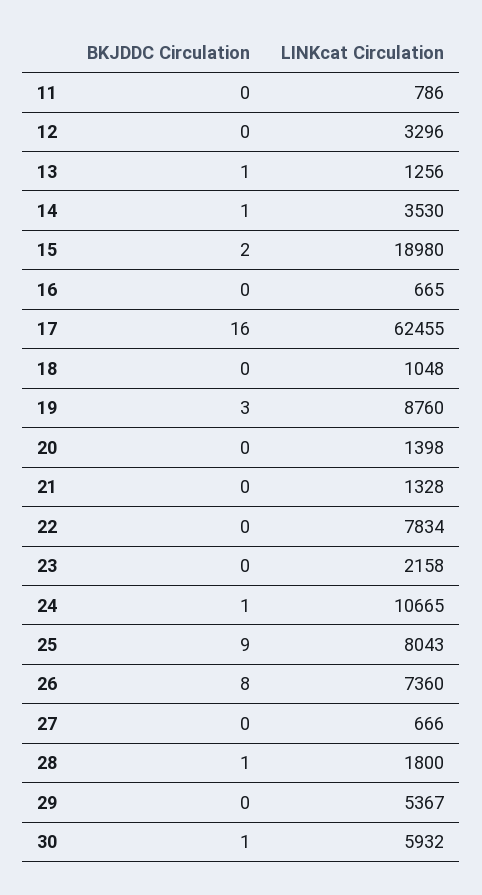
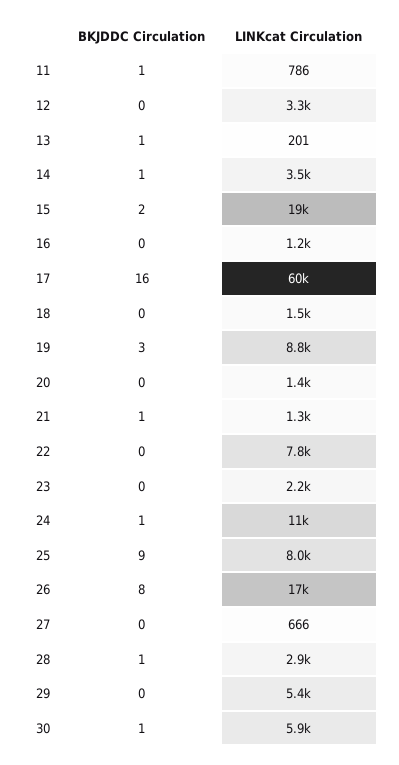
  {
    "BKJDDC Circulation": {
-     "11": 0,
+     "11": 1,
      "12": 0,
      "13": 1,
      "14": 1,
      "15": 2,
      "16": 0,
      "17": 16,
      "18": 0,
      "19": 3,
      "20": 0,
-     "21": 0,
+     "21": 1,
      "22": 0,
      "23": 0,
      "24": 1,
      "25": 9,
      "26": 8,
      "27": 0,
      "28": 1,
      "29": 0,
      "30": 1
    },
    "LINKcat Circulation": {
      "11": 786,
      "12": 3296,
-     "13": 1256,
+     "13": 201,
      "14": 3530,
      "15": 18980,
-     "16": 665,
+     "16": 1200,
-     "17": 62455,
+     "17": 60000,
-     "18": 1048,
+     "18": 1500,
      "19": 8760,
      "20": 1398,
      "21": 1328,
      "22": 7834,
      "23": 2158,
      "24": 10665,
      "25": 8043,
-     "26": 7360,
+     "26": 17000,
      "27": 666,
-     "28": 1800,
+     "28": 2900,
      "29": 5367,
      "30": 5932
    }
  }

